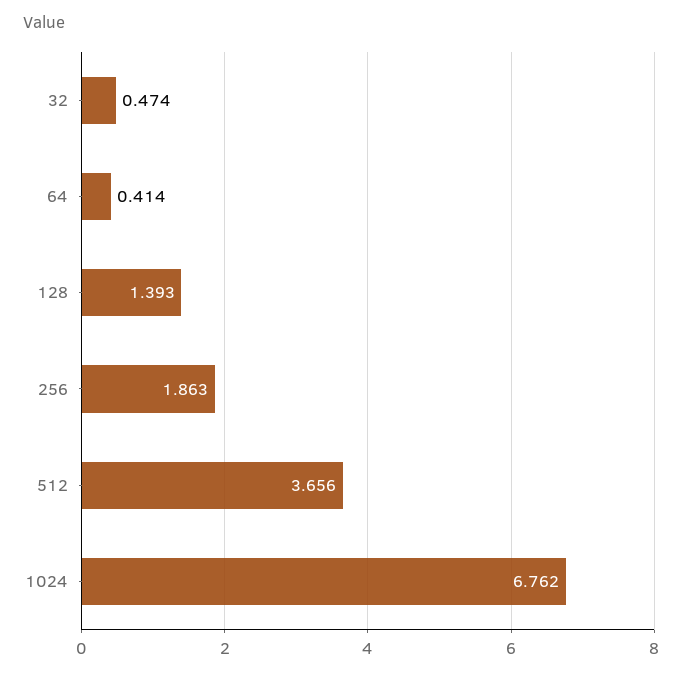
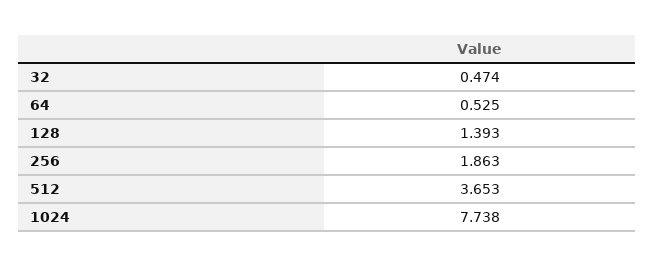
  {
    "32": 0.474,
-   "64": 0.414,
+   "64": 0.525,
    "128": 1.393,
    "256": 1.863,
-   "512": 3.656,
+   "512": 3.653,
-   "1024": 6.762
+   "1024": 7.738
  }

